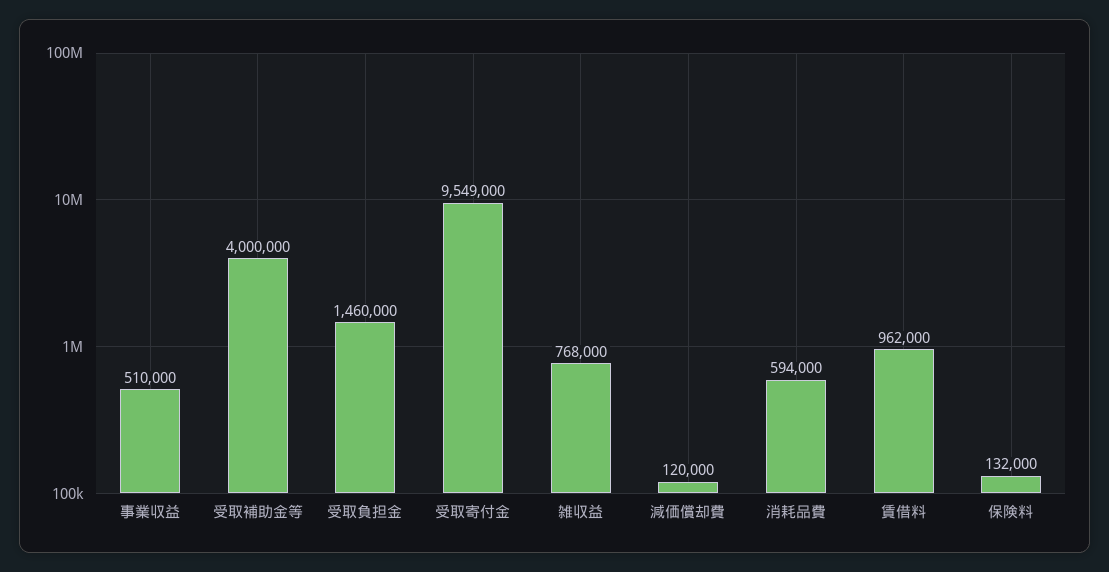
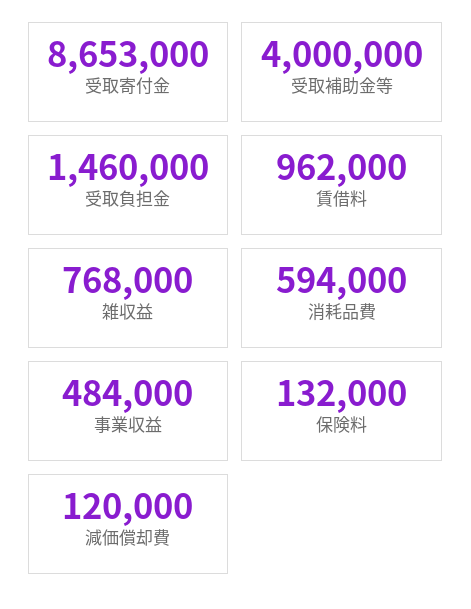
  {
-   "事業収益": 510000,
+   "事業収益": 484000,
    "受取補助金等": 4000000,
    "受取負担金": 1460000,
-   "受取寄付金": 9549000,
+   "受取寄付金": 8653000,
    "雑収益": 768000,
    "減価償却費": 120000,
    "消耗品費": 594000,
    "賃借料": 962000,
    "保険料": 132000
  }

